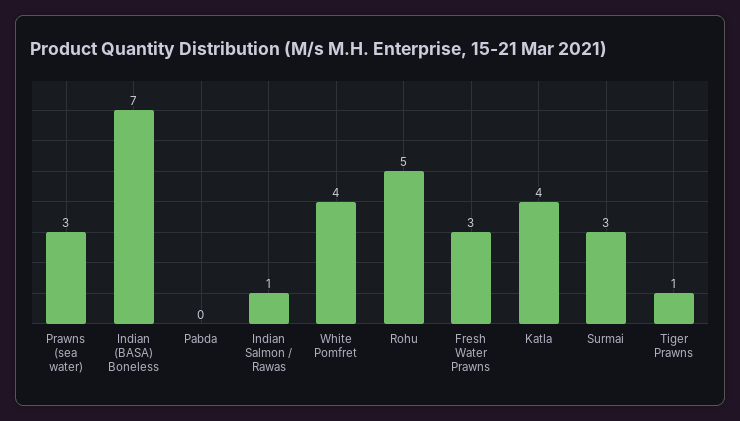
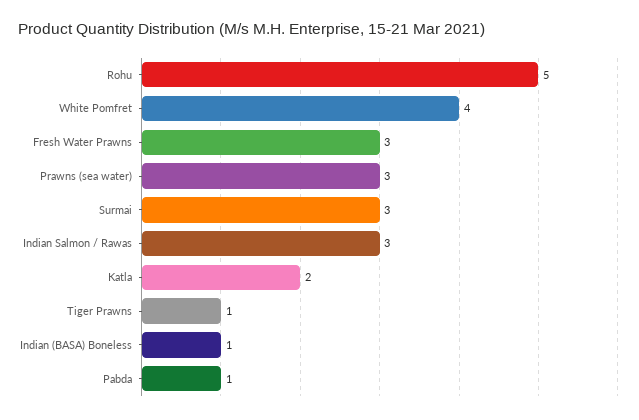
  {
    "Prawns (sea water)": 3,
-   "Indian (BASA) Boneless": 7,
+   "Indian (BASA) Boneless": 1,
-   "Pabda": 0,
+   "Pabda": 1,
-   "Indian Salmon / Rawas": 1,
+   "Indian Salmon / Rawas": 3,
    "White Pomfret": 4,
    "Rohu": 5,
    "Fresh Water Prawns": 3,
-   "Katla": 4,
+   "Katla": 2,
    "Surmai": 3,
    "Tiger Prawns": 1
  }

